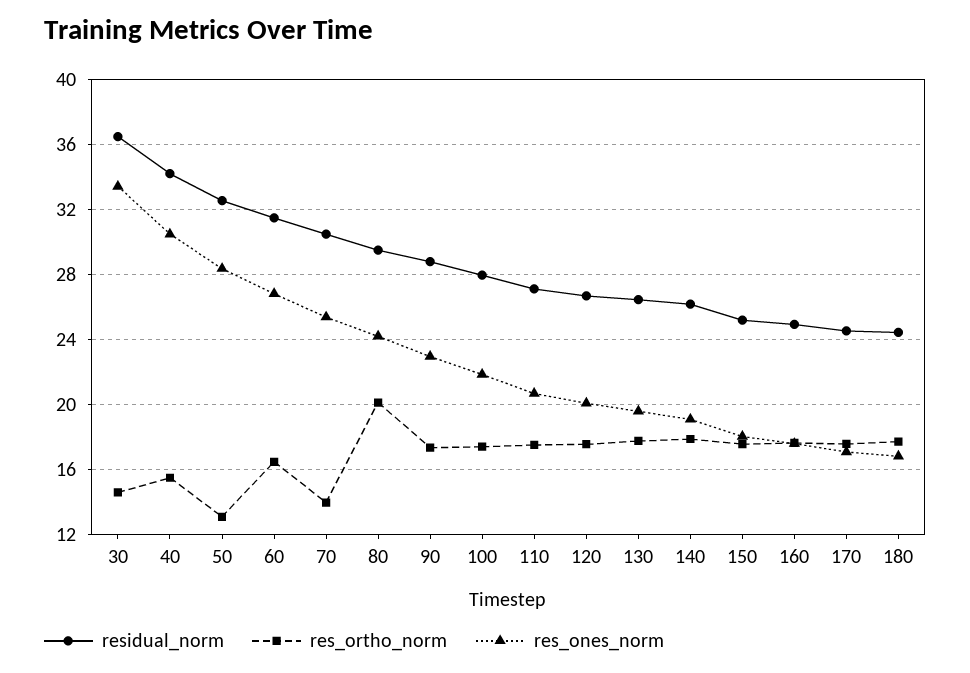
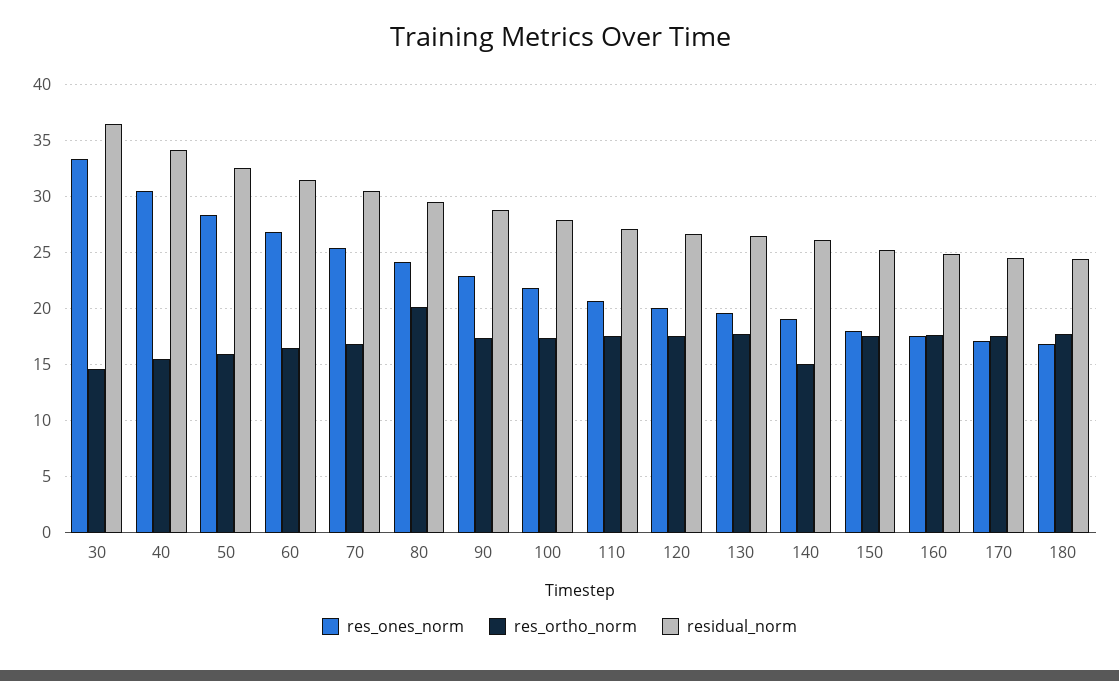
  {
    "residual_norm": {
      "30": 36.5,
      "40": 34,
      "50": 32.5,
      "60": 31.5,
      "70": 30.5,
      "80": 29.5,
      "90": 29,
      "100": 28,
      "110": 27,
      "120": 26.5,
      "130": 26.5,
      "140": 26,
      "150": 25,
      "160": 25,
      "170": 24.5,
      "180": 24.5
    },
    "res_ortho_norm": {
      "30": 14.5,
      "40": 15.5,
-     "50": 13,
+     "50": 16,
      "60": 16.5,
-     "70": 14,
+     "70": 17,
      "80": 20,
      "90": 17.5,
      "100": 17.5,
      "110": 17.5,
      "120": 17.5,
      "130": 18,
-     "140": 18,
+     "140": 15,
      "150": 17.5,
      "160": 17.5,
      "170": 17.5,
      "180": 17.5
    },
    "res_ones_norm": {
      "30": 33.5,
      "40": 30.5,
      "50": 28.5,
      "60": 27,
      "70": 25.5,
      "80": 24,
      "90": 23,
      "100": 22,
      "110": 20.5,
      "120": 20,
      "130": 19.5,
      "140": 19,
      "150": 18,
      "160": 17.5,
      "170": 17,
      "180": 17
    }
  }

